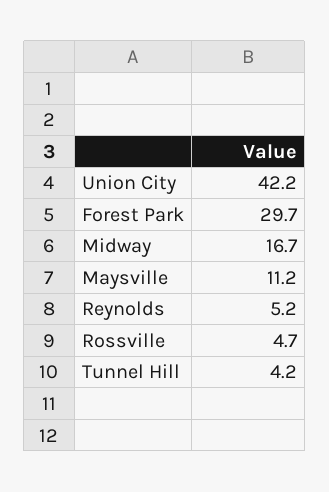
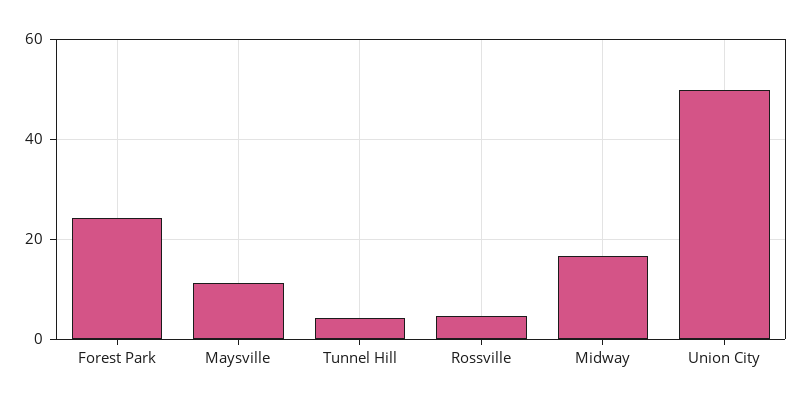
  {
-   "Union City": 42.2,
+   "Union City": 50,
-   "Forest Park": 29.7,
+   "Forest Park": 24,
    "Midway": 16.7,
    "Maysville": 11.2,
-   "Reynolds": 5.2,
    "Rossville": 4.7,
    "Tunnel Hill": 4.2
  }

